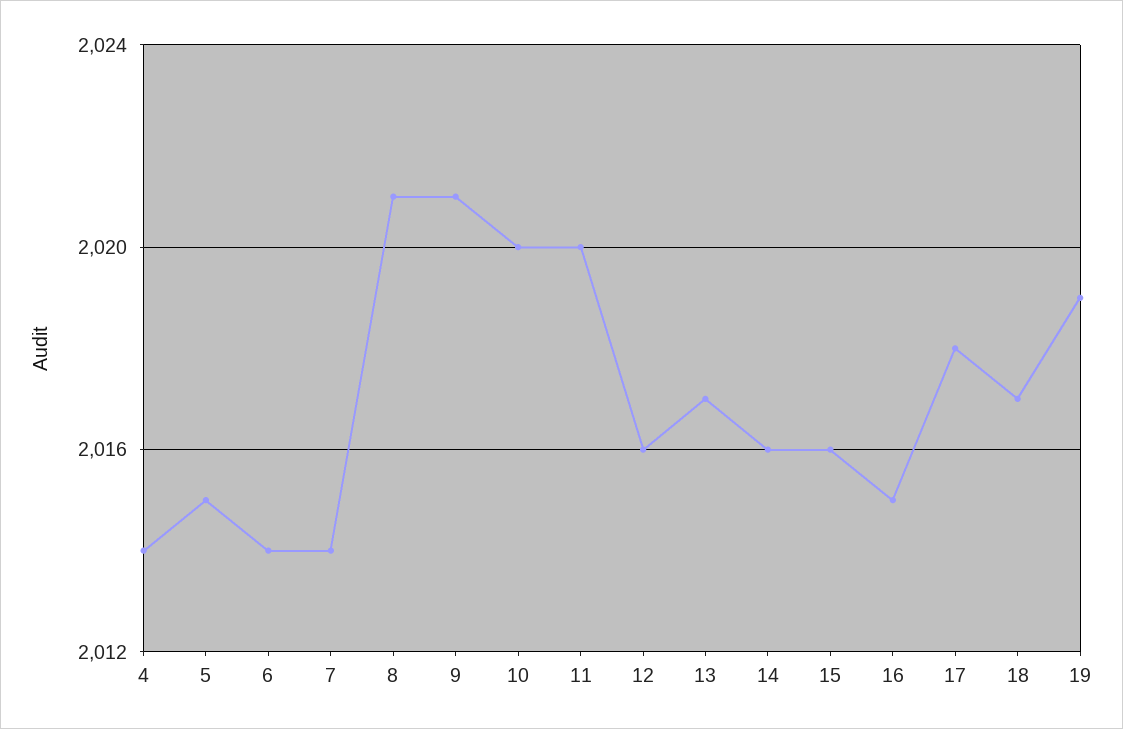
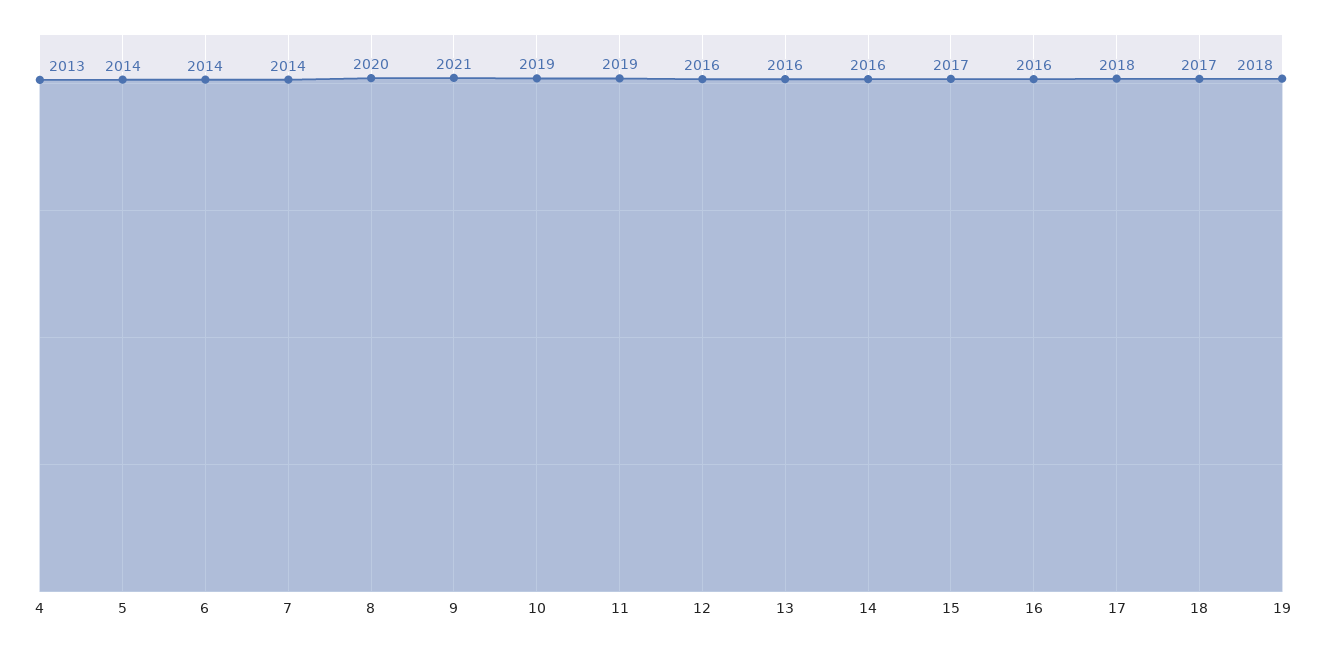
  {
-   "4": 2014,
+   "4": 2013,
-   "5": 2015,
+   "5": 2014,
    "6": 2014,
    "7": 2014,
-   "8": 2021,
+   "8": 2020,
    "9": 2021,
-   "10": 2020,
+   "10": 2019,
-   "11": 2020,
+   "11": 2019,
    "12": 2016,
-   "13": 2017,
+   "13": 2016,
    "14": 2016,
-   "15": 2016,
+   "15": 2017,
-   "16": 2015,
+   "16": 2016,
    "17": 2018,
    "18": 2017,
-   "19": 2019
+   "19": 2018
  }

